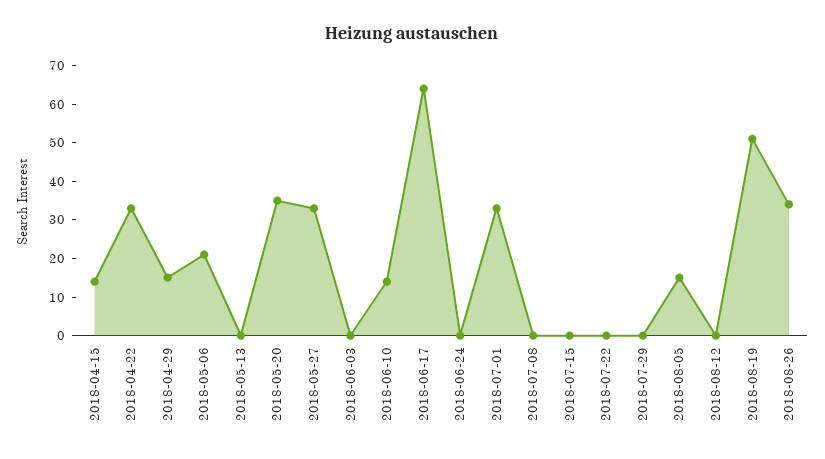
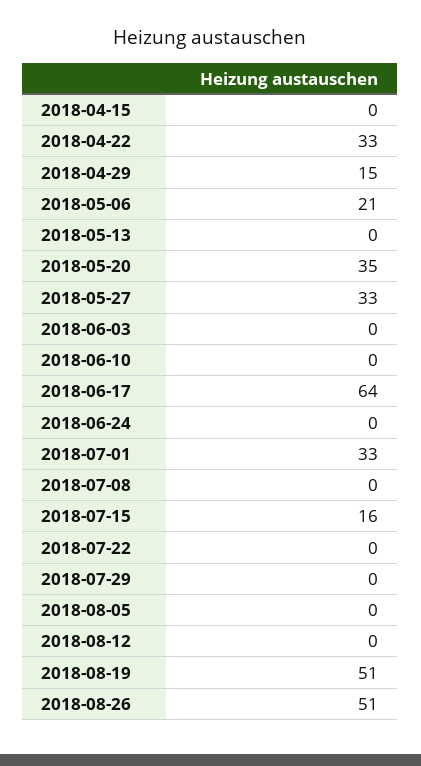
  {
-   "2018-04-15": 15,
+   "2018-04-15": 0,
    "2018-04-22": 33,
    "2018-04-29": 15,
    "2018-05-06": 21,
    "2018-05-13": 0,
    "2018-05-20": 35,
    "2018-05-27": 33,
    "2018-06-03": 0,
-   "2018-06-10": 15,
+   "2018-06-10": 0,
    "2018-06-17": 64,
    "2018-06-24": 0,
    "2018-07-01": 33,
    "2018-07-08": 0,
-   "2018-07-15": 0,
+   "2018-07-15": 16,
    "2018-07-22": 0,
    "2018-07-29": 0,
-   "2018-08-05": 15,
+   "2018-08-05": 0,
    "2018-08-12": 0,
    "2018-08-19": 51,
-   "2018-08-26": 35
+   "2018-08-26": 51
  }

